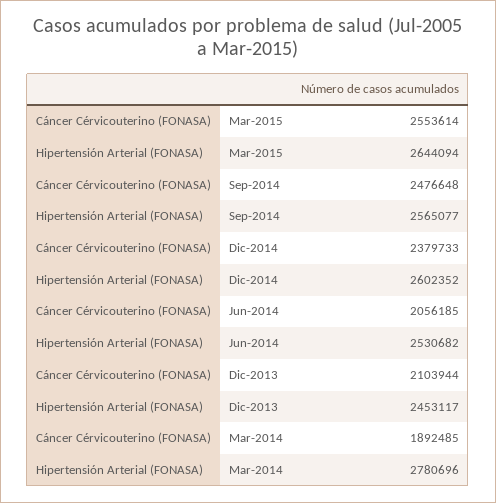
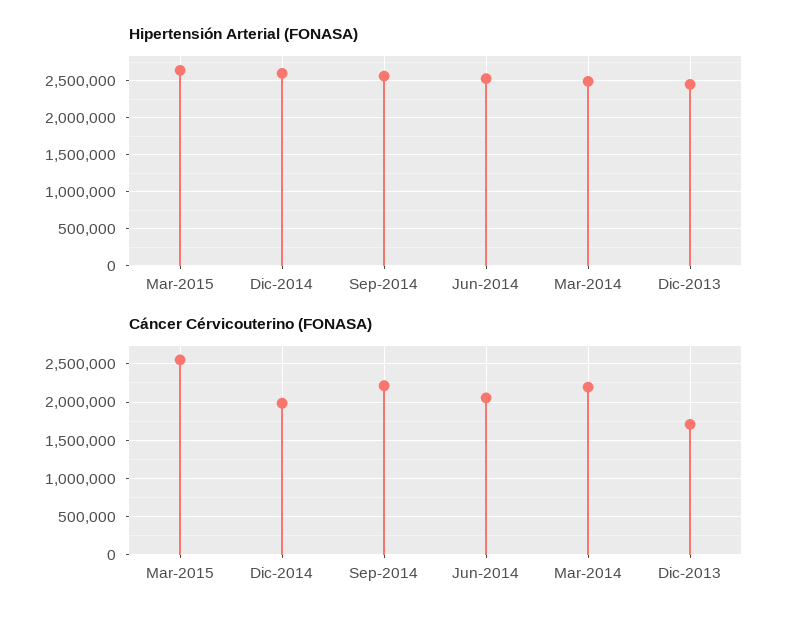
  {
    "Cáncer Cérvicouterino (FONASA)": {
      "Mar-2015": 2553614,
-     "Sep-2014": 2476648,
+     "Sep-2014": 2200000,
-     "Dic-2014": 2379733,
+     "Dic-2014": 2000000,
      "Jun-2014": 2056185,
-     "Dic-2013": 2103944,
+     "Dic-2013": 1700000,
-     "Mar-2014": 1892485
+     "Mar-2014": 2200000
    },
    "Hipertensión Arterial (FONASA)": {
      "Mar-2015": 2644094,
      "Sep-2014": 2565077,
      "Dic-2014": 2602352,
      "Jun-2014": 2530682,
      "Dic-2013": 2453117,
-     "Mar-2014": 2780696
+     "Mar-2014": 2500000
    }
  }

